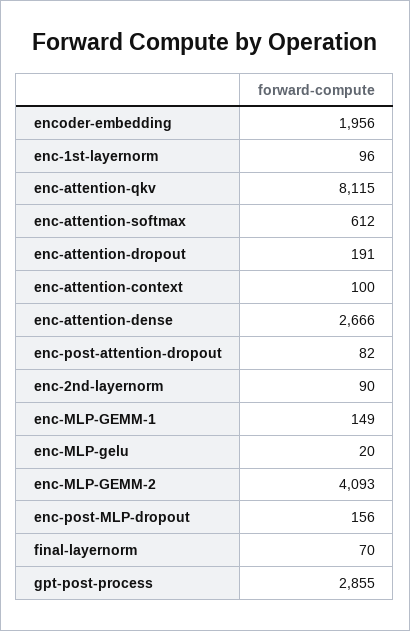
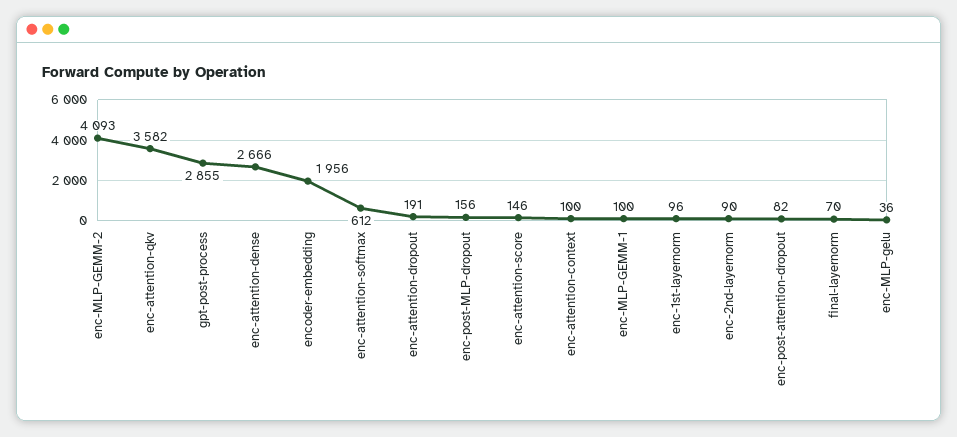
  {
    "encoder-embedding": 1956,
    "enc-1st-layernorm": 96,
-   "enc-attention-qkv": 8115,
+   "enc-attention-qkv": 3582,
    "enc-attention-softmax": 612,
    "enc-attention-dropout": 191,
    "enc-attention-context": 100,
    "enc-attention-dense": 2666,
    "enc-post-attention-dropout": 82,
    "enc-2nd-layernorm": 90,
-   "enc-MLP-GEMM-1": 149,
+   "enc-MLP-GEMM-1": 100,
-   "enc-MLP-gelu": 20,
+   "enc-MLP-gelu": 36,
    "enc-MLP-GEMM-2": 4093,
    "enc-post-MLP-dropout": 156,
    "final-layernorm": 70,
-   "gpt-post-process": 2855
+   "gpt-post-process": 2855,
+   "enc-attention-score": 146
  }

